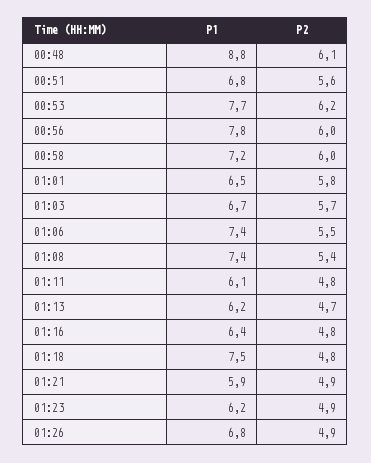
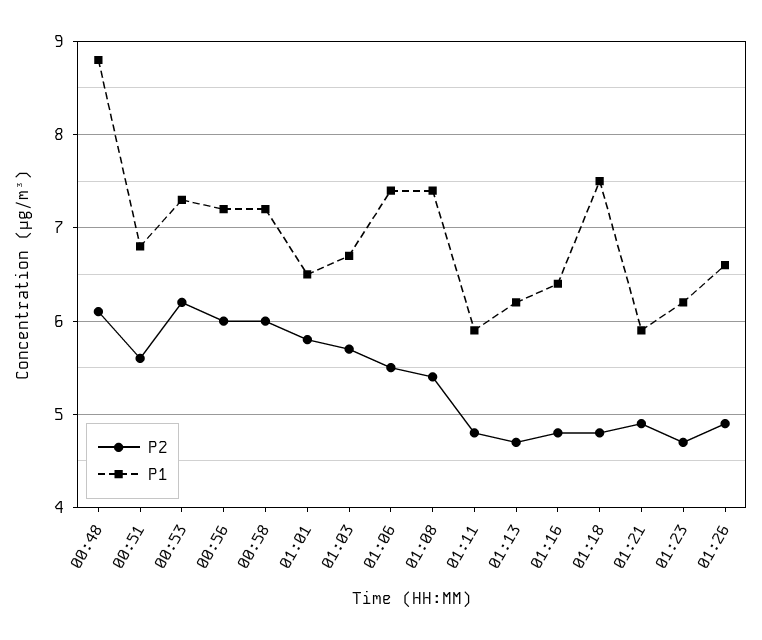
  {
    "P1": {
      "00:48": 8.8,
      "00:51": 6.8,
-     "00:53": 7.7,
+     "00:53": 7.3,
-     "00:56": 7.8,
+     "00:56": 7.2,
      "00:58": 7.2,
      "01:01": 6.5,
      "01:03": 6.7,
      "01:06": 7.4,
      "01:08": 7.4,
-     "01:11": 6.1,
+     "01:11": 5.9,
      "01:13": 6.2,
      "01:16": 6.4,
      "01:18": 7.5,
      "01:21": 5.9,
      "01:23": 6.2,
-     "01:26": 6.8
+     "01:26": 6.6
    },
    "P2": {
      "00:48": 6.1,
      "00:51": 5.6,
      "00:53": 6.2,
      "00:56": 6,
      "00:58": 6,
      "01:01": 5.8,
      "01:03": 5.7,
      "01:06": 5.5,
      "01:08": 5.4,
      "01:11": 4.8,
      "01:13": 4.7,
      "01:16": 4.8,
      "01:18": 4.8,
      "01:21": 4.9,
-     "01:23": 4.9,
+     "01:23": 4.7,
      "01:26": 4.9
    }
  }

